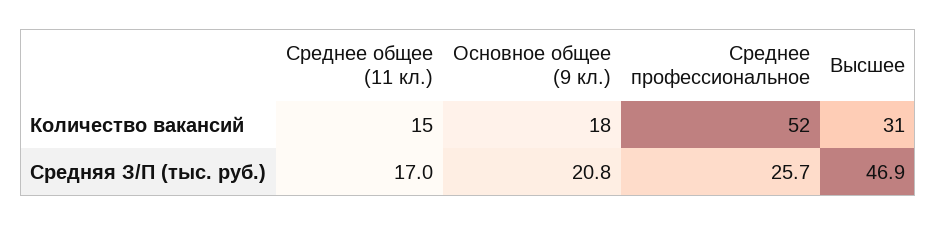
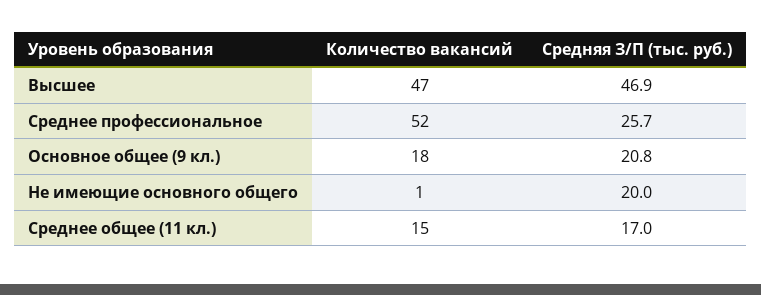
  {
    "Среднее общее (11 кл.)": {
      "Количество вакансий": 15,
      "Средняя З/П (тыс. руб.)": 17
    },
    "Основное общее (9 кл.)": {
      "Количество вакансий": 18,
      "Средняя З/П (тыс. руб.)": 20.8
    },
    "Среднее профессиональное": {
      "Количество вакансий": 52,
      "Средняя З/П (тыс. руб.)": 25.7
    },
    "Высшее": {
-     "Количество вакансий": 31,
+     "Количество вакансий": 47,
      "Средняя З/П (тыс. руб.)": 46.9
-   }
+   },
+   "Не имеющие основного общего": {
+     "Количество вакансий": 1,
+     "Средняя З/П (тыс. руб.)": 20
+   }
  }

